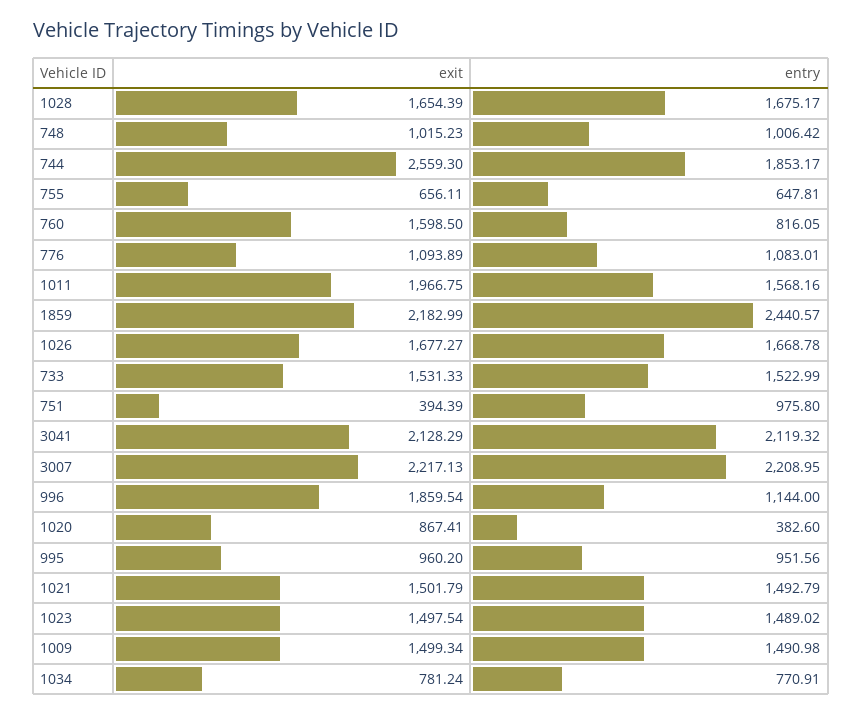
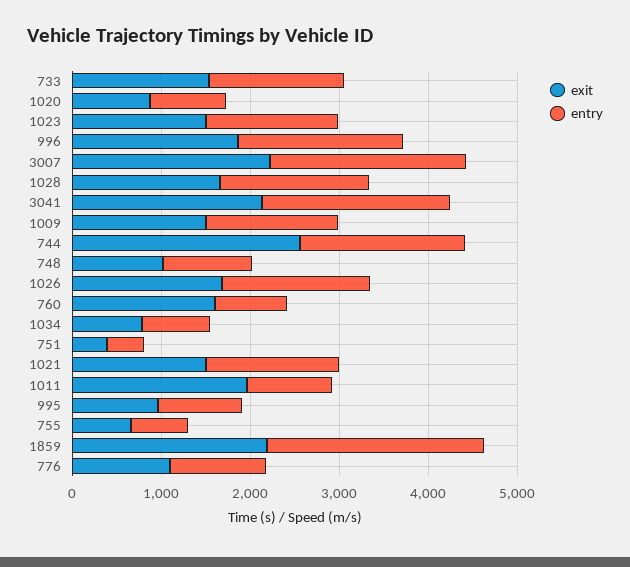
  {
    "exit": {
      "1028": 1654.39,
      "748": 1015.23,
      "744": 2559.3,
      "755": 656.11,
      "760": 1598.5,
      "776": 1093.89,
      "1011": 1966.75,
      "1859": 2182.99,
      "1026": 1677.27,
      "733": 1531.33,
      "751": 394.39,
      "3041": 2128.29,
      "3007": 2217.13,
      "996": 1859.54,
      "1020": 867.41,
      "995": 960.2,
      "1021": 1501.79,
      "1023": 1497.54,
      "1009": 1499.34,
      "1034": 781.24
    },
    "entry": {
      "1028": 1675.17,
      "748": 1006.42,
      "744": 1853.17,
      "755": 647.81,
      "760": 816.05,
      "776": 1083.01,
-     "1011": 1568.16,
+     "1011": 1000,
      "1859": 2440.57,
      "1026": 1668.78,
      "733": 1522.99,
-     "751": 975.8,
+     "751": 400,
      "3041": 2119.32,
      "3007": 2208.95,
-     "996": 1144,
+     "996": 1800,
-     "1020": 382.6,
+     "1020": 800,
      "995": 951.56,
      "1021": 1492.79,
      "1023": 1489.02,
      "1009": 1490.98,
      "1034": 770.91
    }
  }

